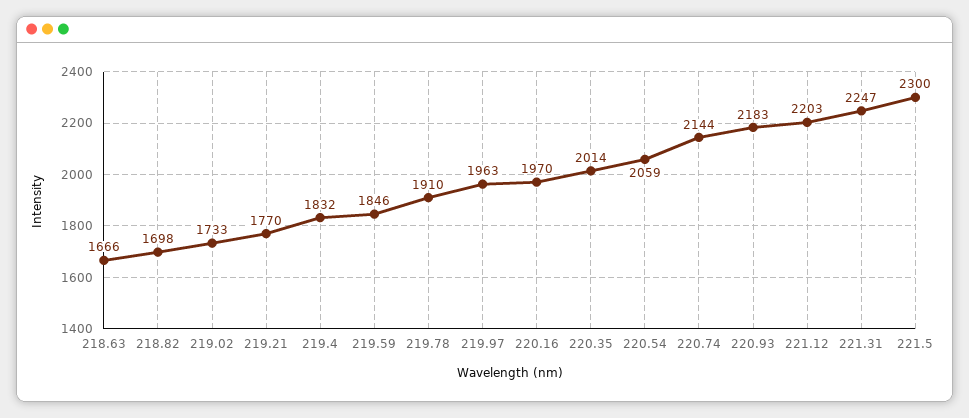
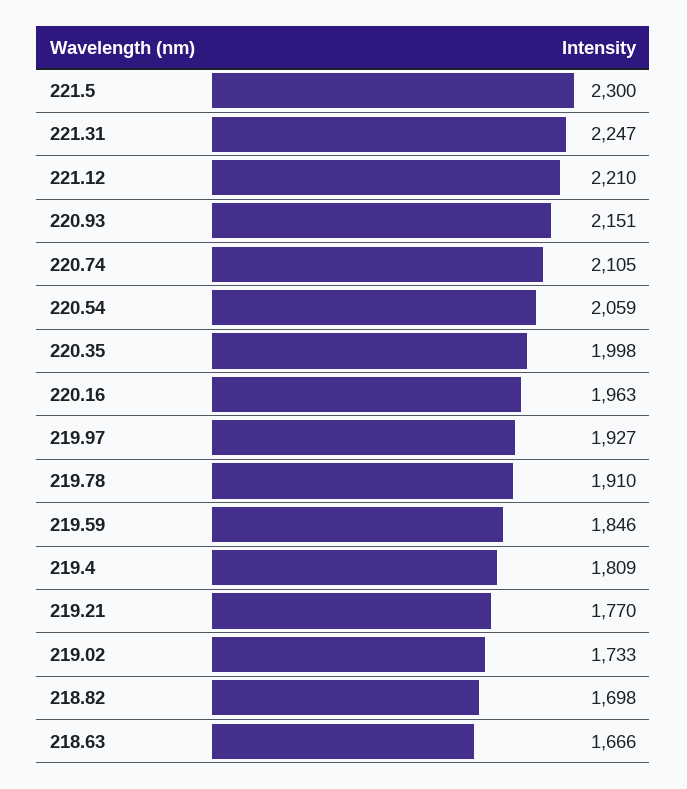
  {
    "218.63": 1666,
    "218.82": 1698,
    "219.02": 1733,
    "219.21": 1770,
-   "219.4": 1832,
+   "219.4": 1809,
    "219.59": 1846,
    "219.78": 1910,
-   "219.97": 1963,
+   "219.97": 1927,
-   "220.16": 1970,
+   "220.16": 1963,
-   "220.35": 2014,
+   "220.35": 1998,
    "220.54": 2059,
-   "220.74": 2144,
+   "220.74": 2105,
-   "220.93": 2183,
+   "220.93": 2151,
-   "221.12": 2203,
+   "221.12": 2210,
    "221.31": 2247,
    "221.5": 2300
  }

